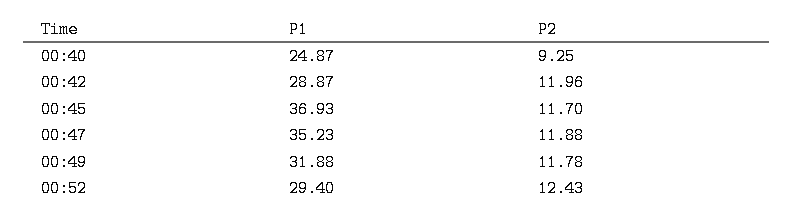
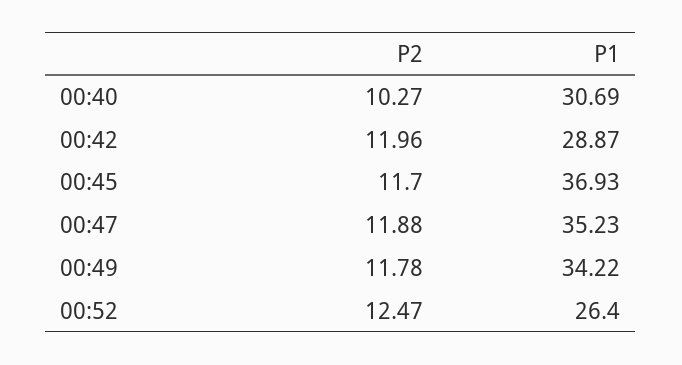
  {
    "P1": {
-     "00:40": 24.87,
+     "00:40": 30.69,
      "00:42": 28.87,
      "00:45": 36.93,
      "00:47": 35.23,
-     "00:49": 31.88,
+     "00:49": 34.22,
-     "00:52": 29.4
+     "00:52": 26.4
    },
    "P2": {
-     "00:40": 9.25,
+     "00:40": 10.27,
      "00:42": 11.96,
      "00:45": 11.7,
      "00:47": 11.88,
      "00:49": 11.78,
-     "00:52": 12.43
+     "00:52": 12.47
    }
  }

